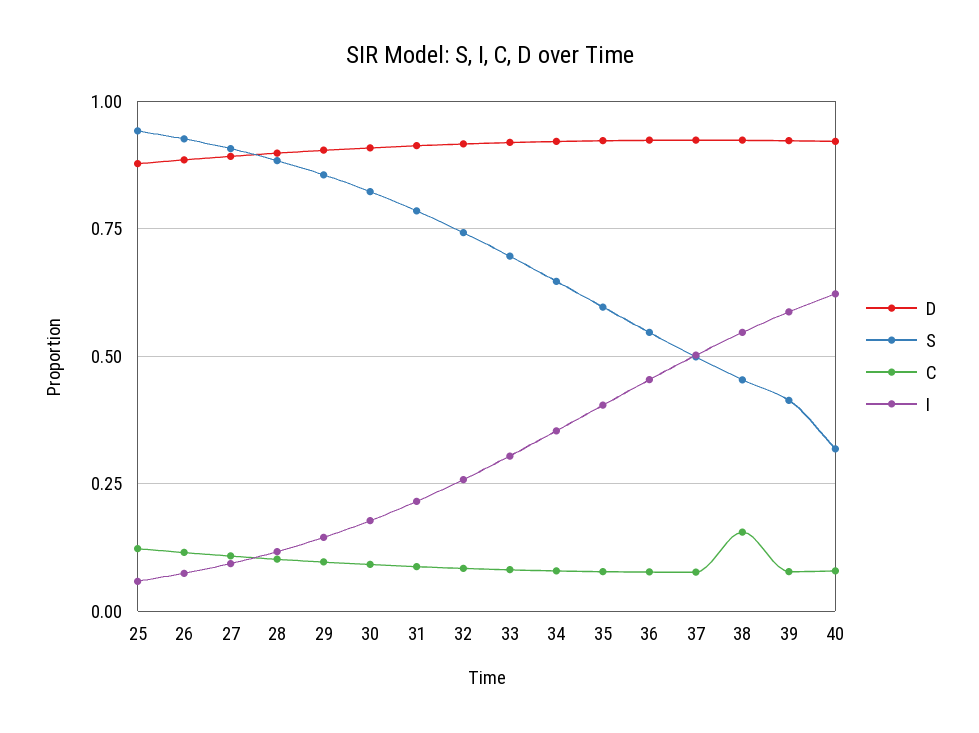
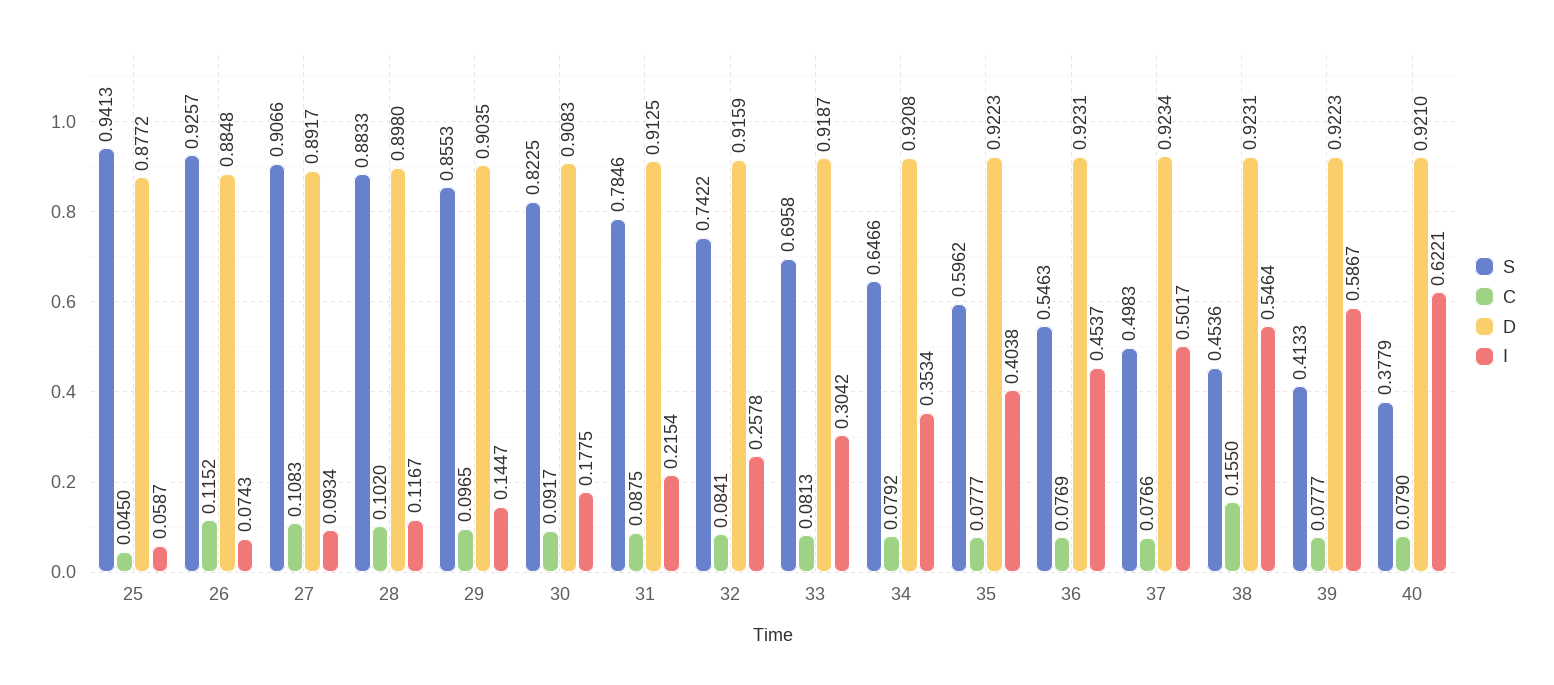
  {
    "D": {
      "25": 0.8772,
      "26": 0.8848,
      "27": 0.8917,
      "28": 0.898,
      "29": 0.9035,
      "30": 0.9083,
      "31": 0.9125,
      "32": 0.9159,
      "33": 0.9187,
      "34": 0.9208,
      "35": 0.9223,
      "36": 0.9231,
      "37": 0.9234,
      "38": 0.9231,
      "39": 0.9223,
      "40": 0.921
    },
    "S": {
      "25": 0.9413,
      "26": 0.9257,
      "27": 0.9066,
      "28": 0.8833,
      "29": 0.8553,
      "30": 0.8225,
      "31": 0.7846,
      "32": 0.7422,
      "33": 0.6958,
      "34": 0.6466,
      "35": 0.5962,
      "36": 0.5463,
      "37": 0.4983,
      "38": 0.4536,
      "39": 0.4133,
-     "40": 0.325
+     "40": 0.3779
    },
    "C": {
-     "25": 0.125,
+     "25": 0.045,
      "26": 0.1152,
      "27": 0.1083,
      "28": 0.102,
      "29": 0.0965,
      "30": 0.0917,
      "31": 0.0875,
      "32": 0.0841,
      "33": 0.0813,
      "34": 0.0792,
      "35": 0.0777,
      "36": 0.0769,
      "37": 0.0766,
      "38": 0.155,
      "39": 0.0777,
      "40": 0.079
    },
    "I": {
      "25": 0.0587,
      "26": 0.0743,
      "27": 0.0934,
      "28": 0.1167,
      "29": 0.1447,
      "30": 0.1775,
      "31": 0.2154,
      "32": 0.2578,
      "33": 0.3042,
      "34": 0.3534,
      "35": 0.4038,
      "36": 0.4537,
      "37": 0.5017,
      "38": 0.5464,
      "39": 0.5867,
      "40": 0.6221
    }
  }

